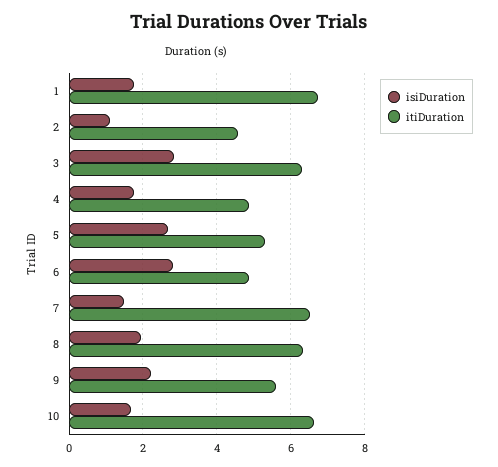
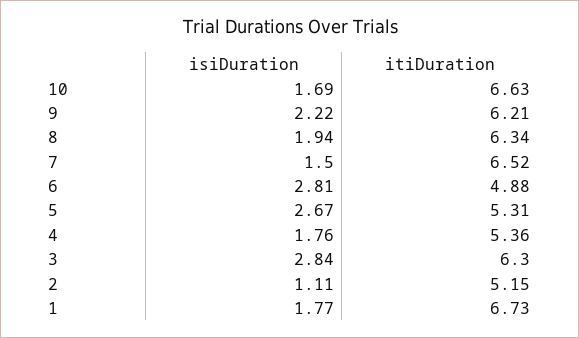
  {
    "isiDuration": {
      "1": 1.77,
      "2": 1.11,
      "3": 2.84,
      "4": 1.76,
      "5": 2.67,
      "6": 2.81,
      "7": 1.5,
      "8": 1.94,
      "9": 2.22,
      "10": 1.69
    },
    "itiDuration": {
      "1": 6.73,
-     "2": 4.6,
+     "2": 5.15,
      "3": 6.3,
-     "4": 4.8,
+     "4": 5.36,
      "5": 5.31,
      "6": 4.88,
      "7": 6.52,
      "8": 6.34,
-     "9": 5.6,
+     "9": 6.21,
      "10": 6.63
    }
  }

